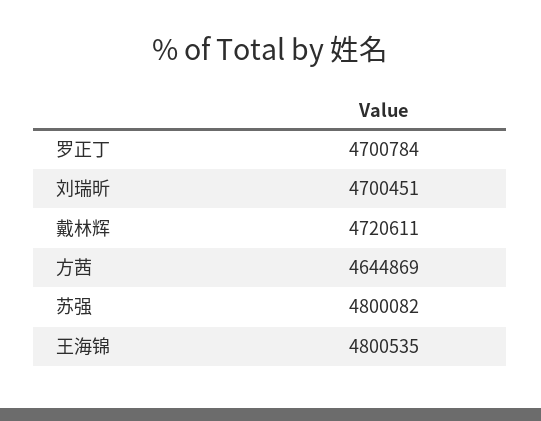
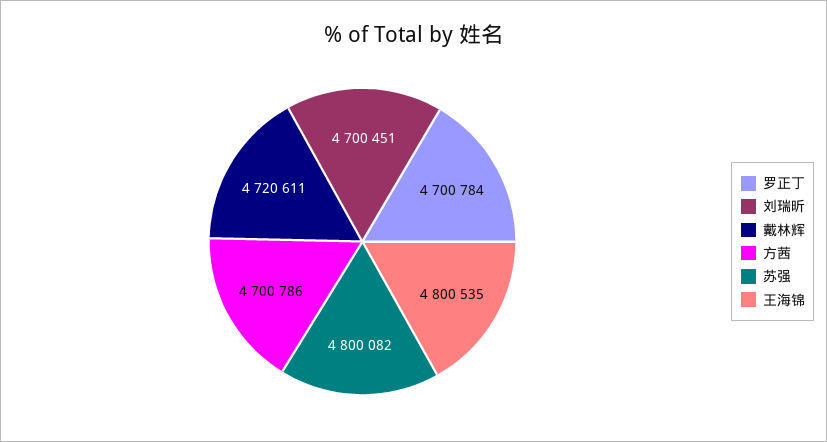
  {
    "罗正丁": 4700784,
    "刘瑞昕": 4700451,
    "戴林辉": 4720611,
-   "方茜": 4644869,
+   "方茜": 4700786,
    "苏强": 4800082,
    "王海锦": 4800535
  }

